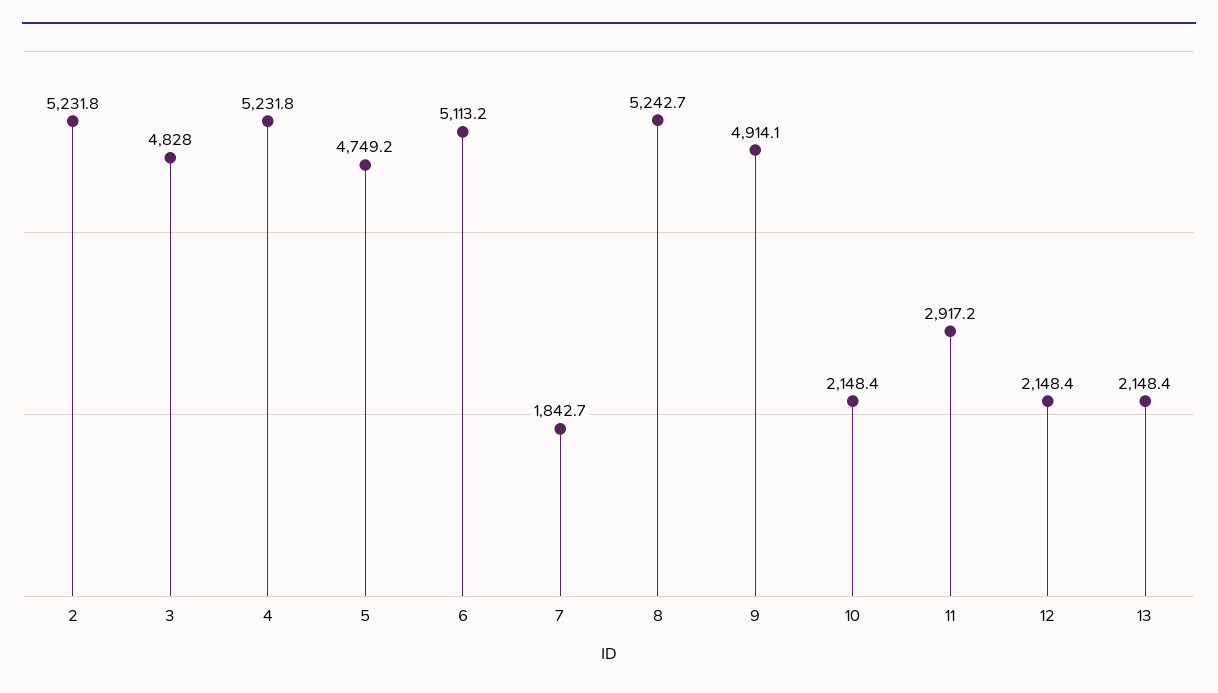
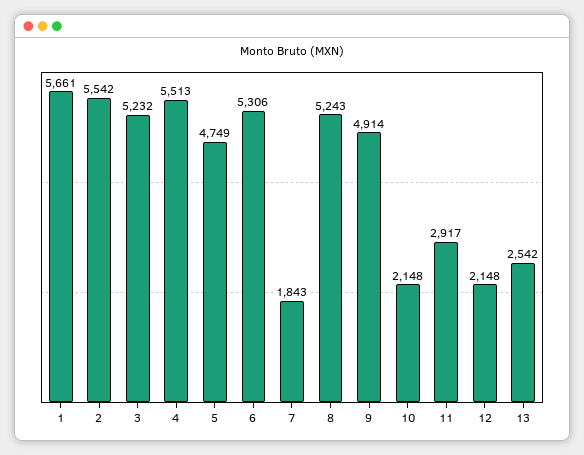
  {
-   "2": 5231.8,
+   "2": 5542,
-   "3": 4828,
+   "3": 5232,
-   "4": 5231.8,
+   "4": 5513,
    "5": 4749.2,
-   "6": 5113.2,
+   "6": 5306,
    "7": 1842.7,
    "8": 5242.7,
    "9": 4914.1,
    "10": 2148.4,
    "11": 2917.2,
    "12": 2148.4,
-   "13": 2148.4
+   "13": 2542,
+   "1": 5661
  }

